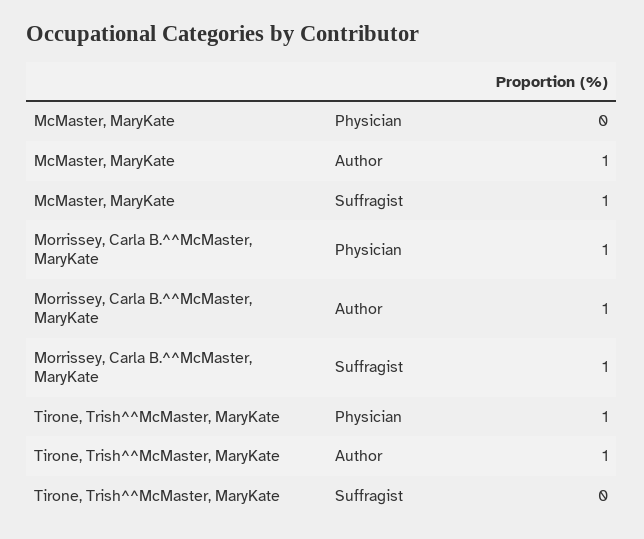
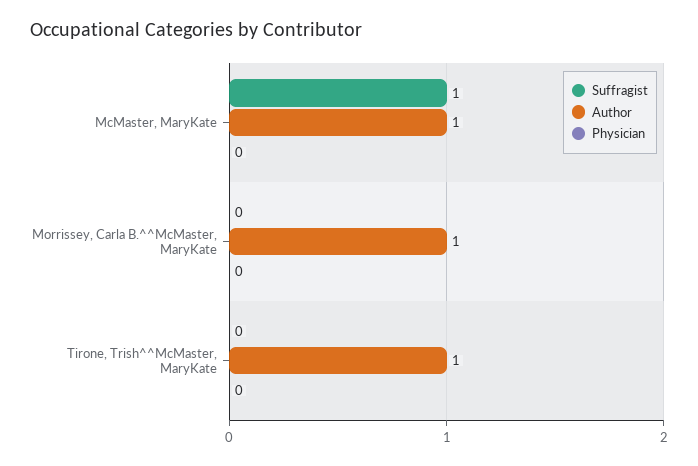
  {
    "Physician": {
      "McMaster, MaryKate": 0,
-     "Morrissey, Carla B.^^McMaster, MaryKate": 1,
+     "Morrissey, Carla B.^^McMaster, MaryKate": 0,
-     "Tirone, Trish^^McMaster, MaryKate": 1
+     "Tirone, Trish^^McMaster, MaryKate": 0
    },
    "Author": {
      "McMaster, MaryKate": 1,
      "Morrissey, Carla B.^^McMaster, MaryKate": 1,
      "Tirone, Trish^^McMaster, MaryKate": 1
    },
    "Suffragist": {
      "McMaster, MaryKate": 1,
-     "Morrissey, Carla B.^^McMaster, MaryKate": 1,
+     "Morrissey, Carla B.^^McMaster, MaryKate": 0,
      "Tirone, Trish^^McMaster, MaryKate": 0
    }
  }

